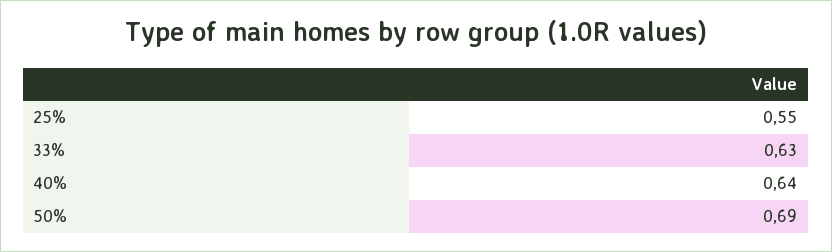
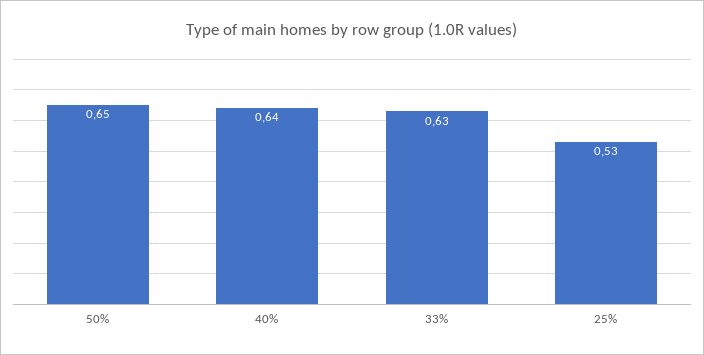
  {
-   "25%": 0.55,
+   "25%": 0.53,
    "33%": 0.63,
    "40%": 0.64,
-   "50%": 0.69
+   "50%": 0.65
  }

